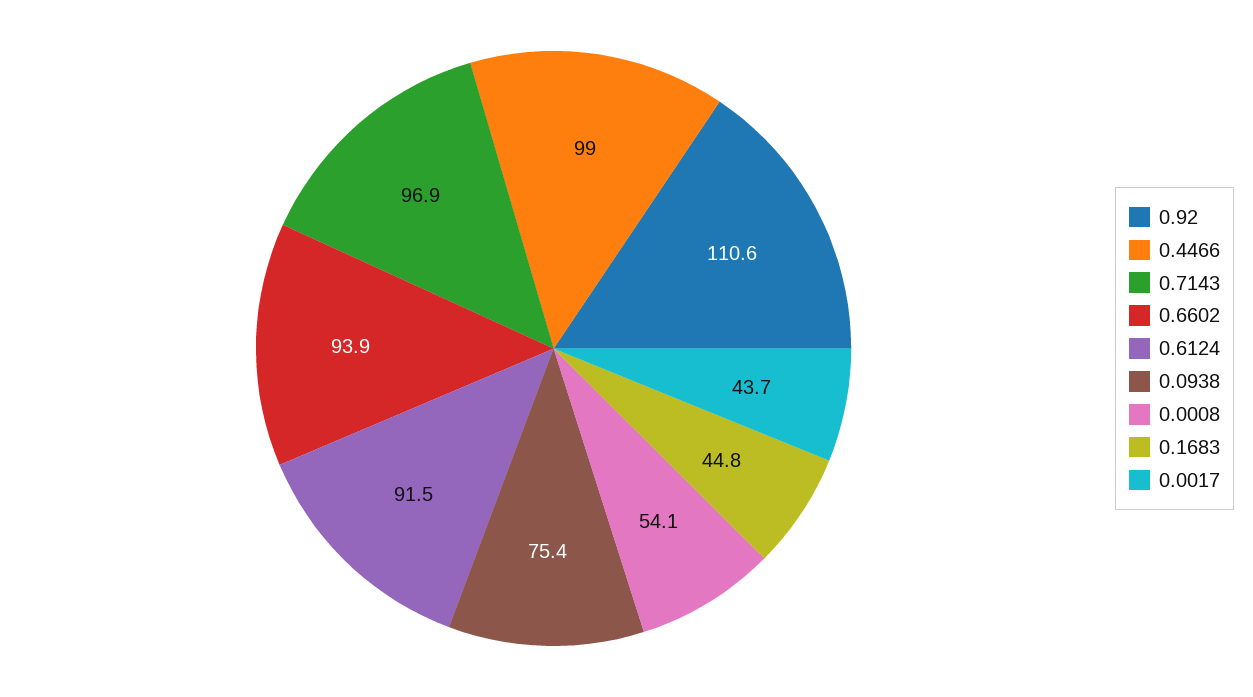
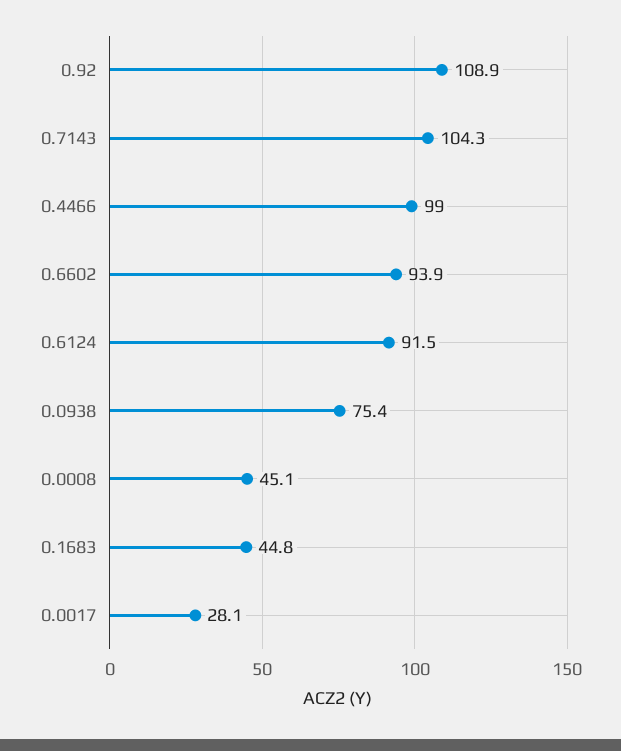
  {
-   "0.92": 110.6,
+   "0.92": 108.9,
    "0.4466": 99,
-   "0.7143": 96.9,
+   "0.7143": 104.3,
    "0.6602": 93.9,
    "0.6124": 91.5,
    "0.0938": 75.4,
-   "0.0008": 54.1,
+   "0.0008": 45.1,
    "0.1683": 44.8,
-   "0.0017": 43.7
+   "0.0017": 28.1
  }

